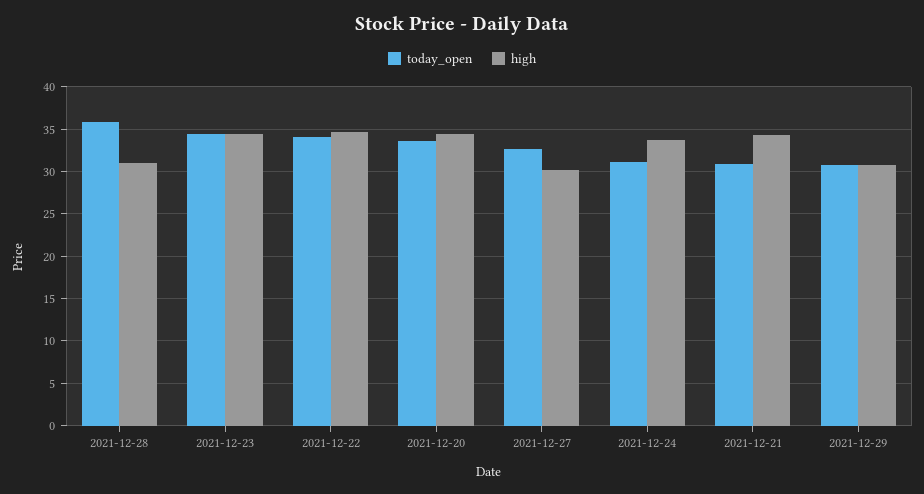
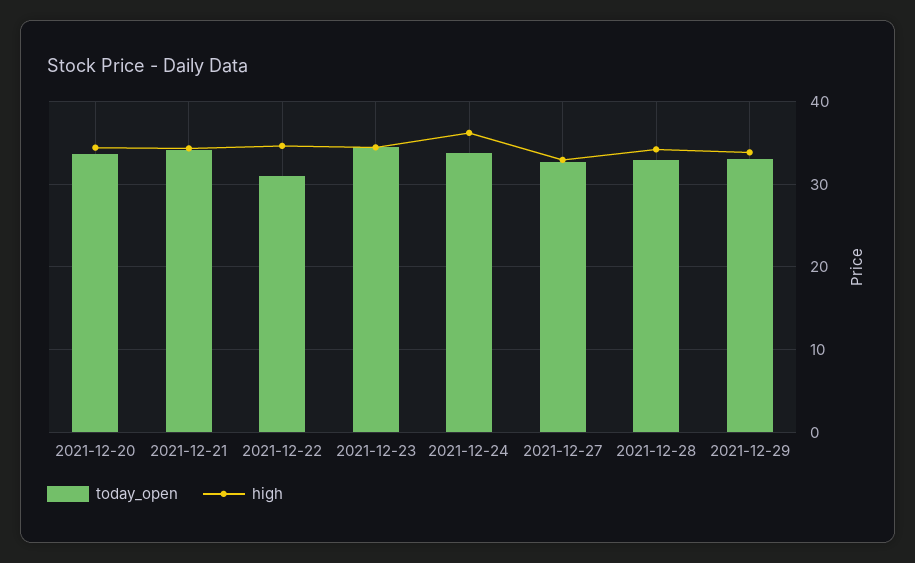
  {
    "today_open": {
-     "2021-12-28": 36,
+     "2021-12-28": 33,
      "2021-12-23": 34,
-     "2021-12-22": 34,
+     "2021-12-22": 31,
      "2021-12-20": 34,
      "2021-12-27": 33,
-     "2021-12-24": 31,
+     "2021-12-24": 34,
-     "2021-12-21": 31,
+     "2021-12-21": 34,
-     "2021-12-29": 31
+     "2021-12-29": 33
    },
    "high": {
-     "2021-12-28": 31,
+     "2021-12-28": 34,
      "2021-12-23": 34,
      "2021-12-22": 35,
      "2021-12-20": 34,
-     "2021-12-27": 30,
+     "2021-12-27": 33,
-     "2021-12-24": 34,
+     "2021-12-24": 36,
      "2021-12-21": 34,
-     "2021-12-29": 31
+     "2021-12-29": 34
    }
  }

